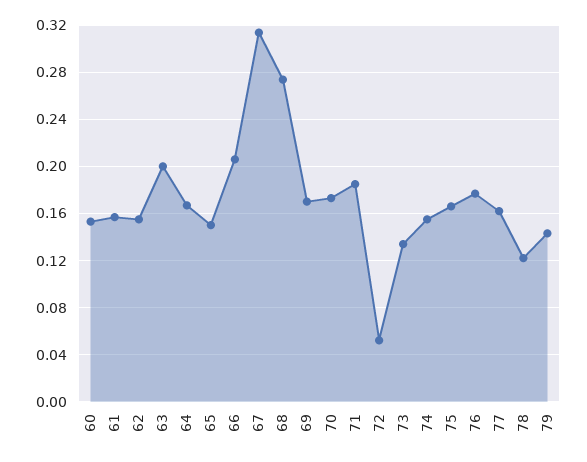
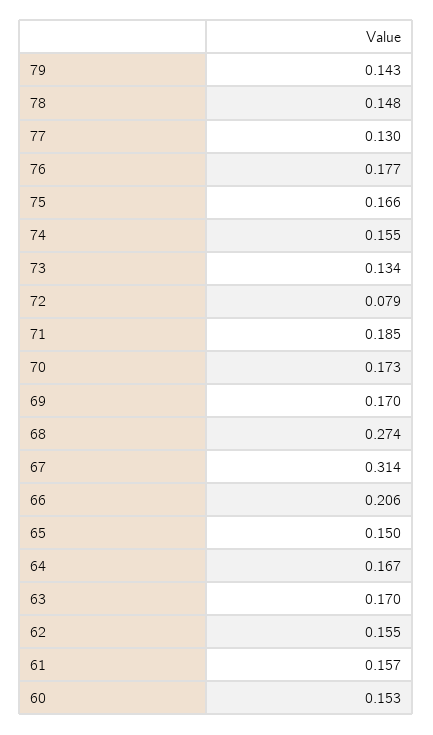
  {
    "60": 0.153,
    "61": 0.157,
    "62": 0.155,
-   "63": 0.2,
+   "63": 0.17,
    "64": 0.167,
    "65": 0.15,
    "66": 0.206,
    "67": 0.314,
    "68": 0.274,
    "69": 0.17,
    "70": 0.173,
    "71": 0.185,
-   "72": 0.05,
+   "72": 0.079,
    "73": 0.134,
    "74": 0.155,
    "75": 0.166,
    "76": 0.177,
-   "77": 0.16,
+   "77": 0.13,
-   "78": 0.12,
+   "78": 0.148,
    "79": 0.143
  }

